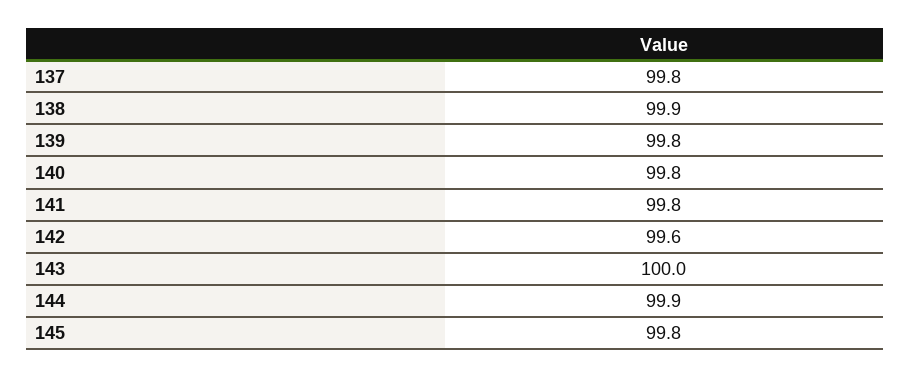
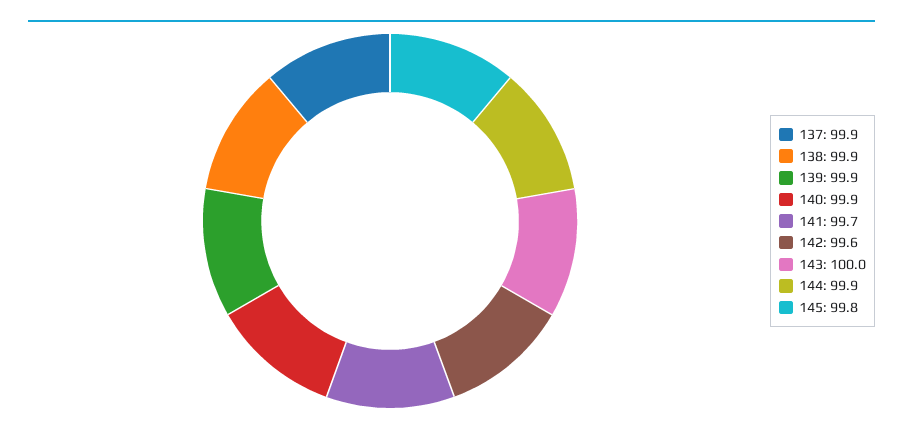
  {
-   "137": 99.8,
+   "137": 99.9,
    "138": 99.9,
-   "139": 99.8,
+   "139": 99.9,
-   "140": 99.8,
+   "140": 99.9,
-   "141": 99.8,
+   "141": 99.7,
    "142": 99.6,
    "143": 100,
    "144": 99.9,
    "145": 99.8
  }

